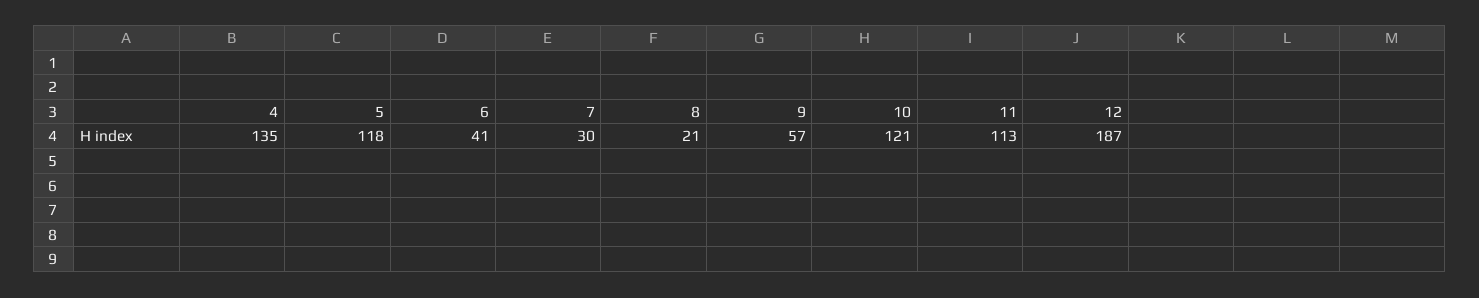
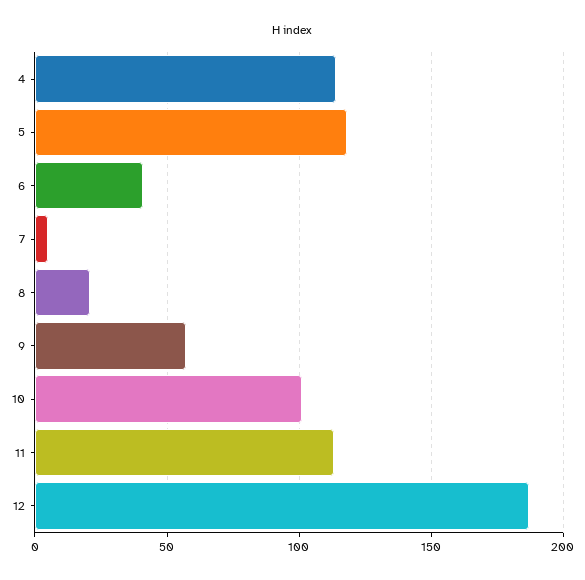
  {
-   "4": 135,
+   "4": 115,
    "5": 118,
    "6": 41,
-   "7": 30,
+   "7": 5,
    "8": 21,
    "9": 57,
-   "10": 121,
+   "10": 100,
    "11": 113,
    "12": 187
  }

